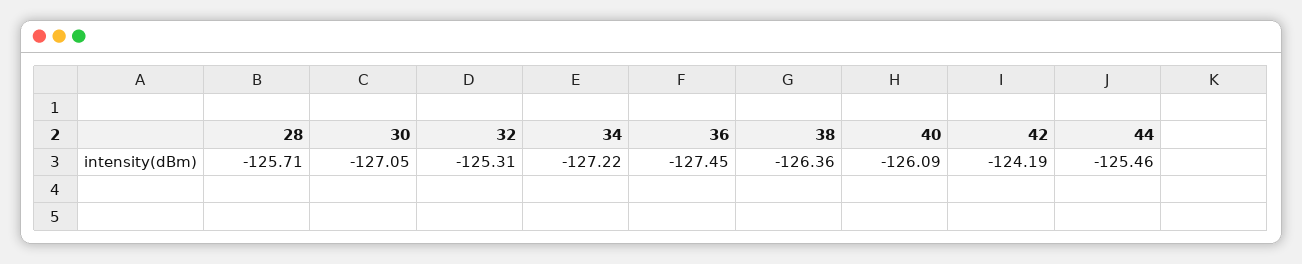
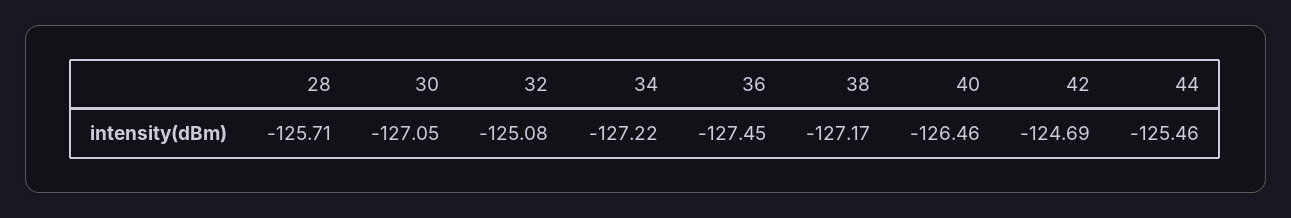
  {
    "28": -125.71,
    "30": -127.05,
-   "32": -125.31,
+   "32": -125.08,
    "34": -127.22,
    "36": -127.45,
-   "38": -126.36,
+   "38": -127.17,
-   "40": -126.09,
+   "40": -126.46,
-   "42": -124.19,
+   "42": -124.69,
    "44": -125.46
  }

